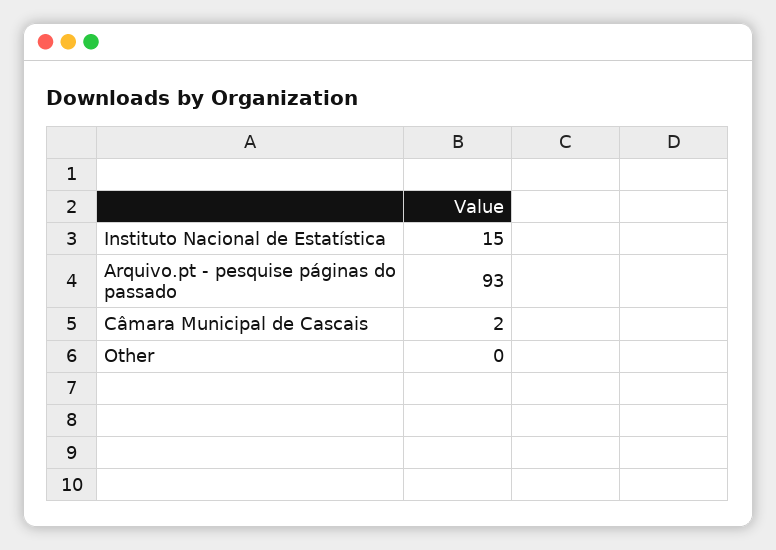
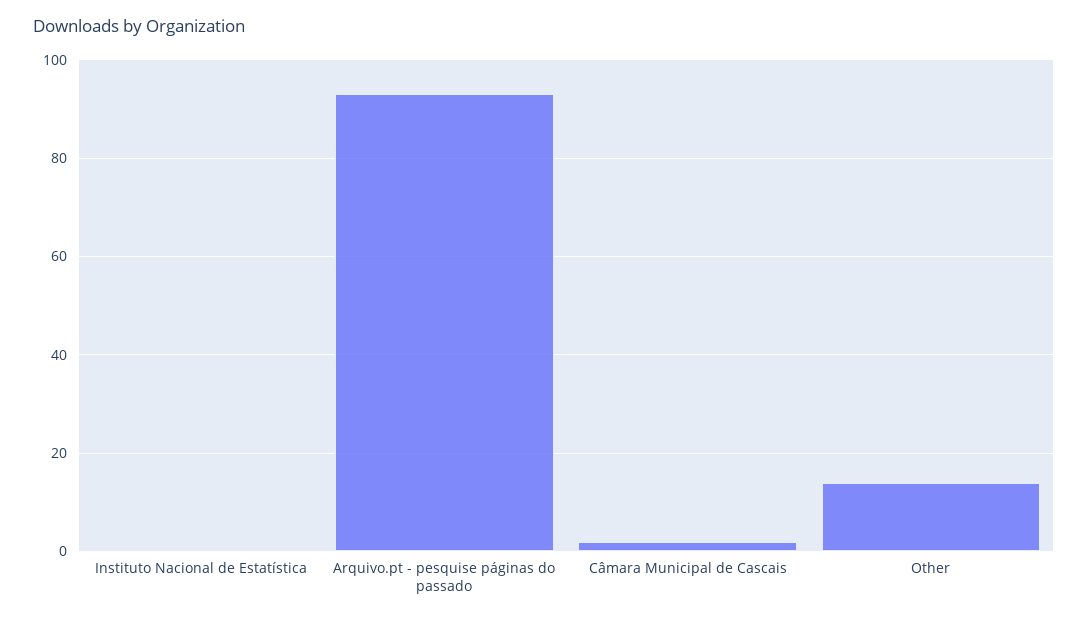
  {
-   "Instituto Nacional de Estatística": 15,
+   "Instituto Nacional de Estatística": 0,
    "Arquivo.pt - pesquise páginas do passado": 93,
    "Câmara Municipal de Cascais": 2,
-   "Other": 0
+   "Other": 15
  }

